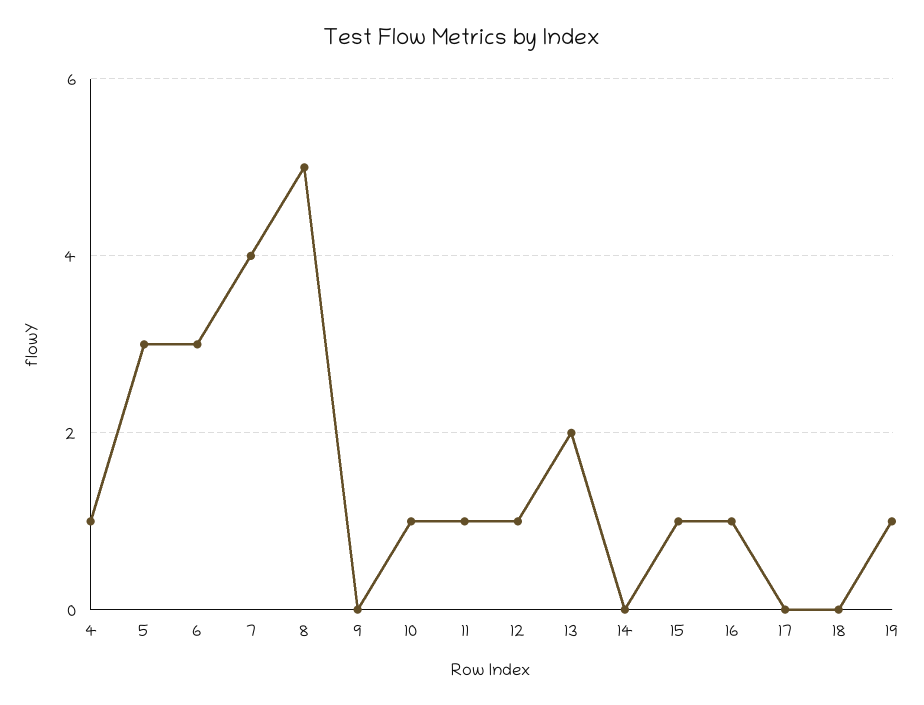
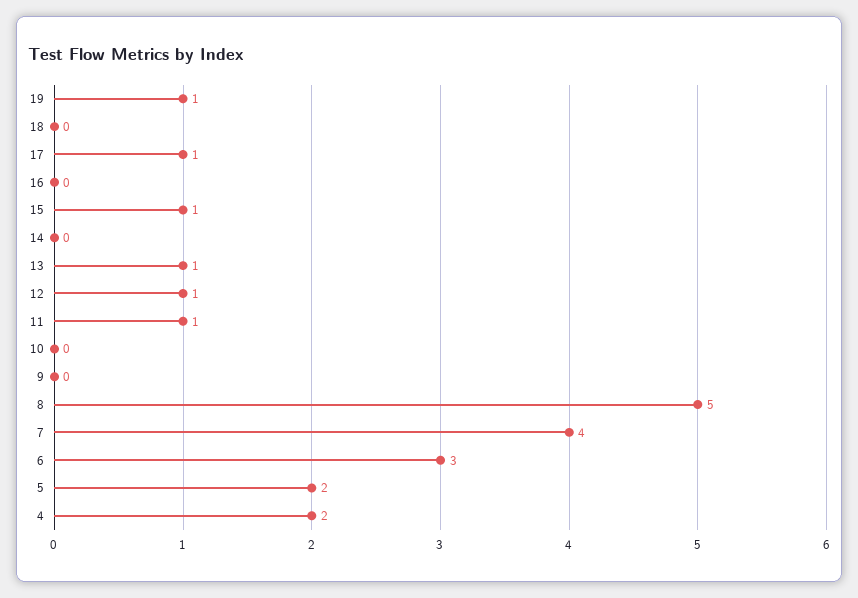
  {
-   "4": 1,
+   "4": 2,
-   "5": 3,
+   "5": 2,
    "6": 3,
    "7": 4,
    "8": 5,
    "9": 0,
-   "10": 1,
+   "10": 0,
    "11": 1,
    "12": 1,
-   "13": 2,
+   "13": 1,
    "14": 0,
    "15": 1,
-   "16": 1,
+   "16": 0,
-   "17": 0,
+   "17": 1,
    "18": 0,
    "19": 1
  }

